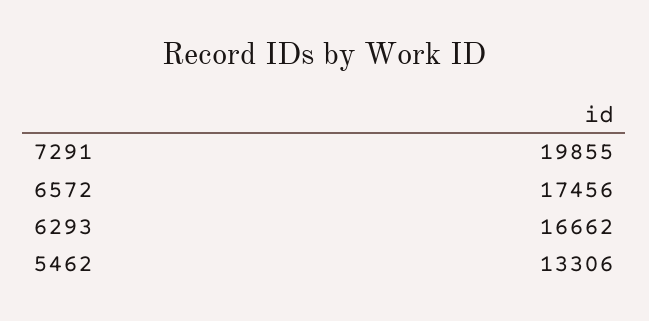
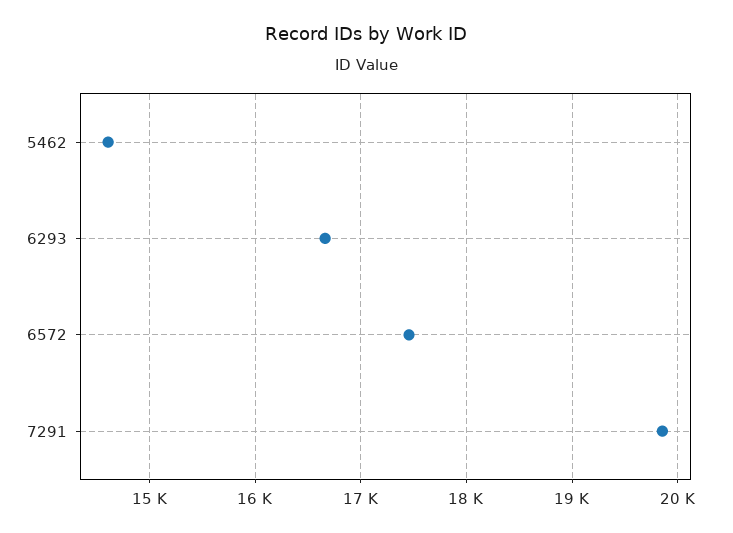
  {
    "7291": 19855,
    "6572": 17456,
    "6293": 16662,
-   "5462": 13306
+   "5462": 14600
  }

